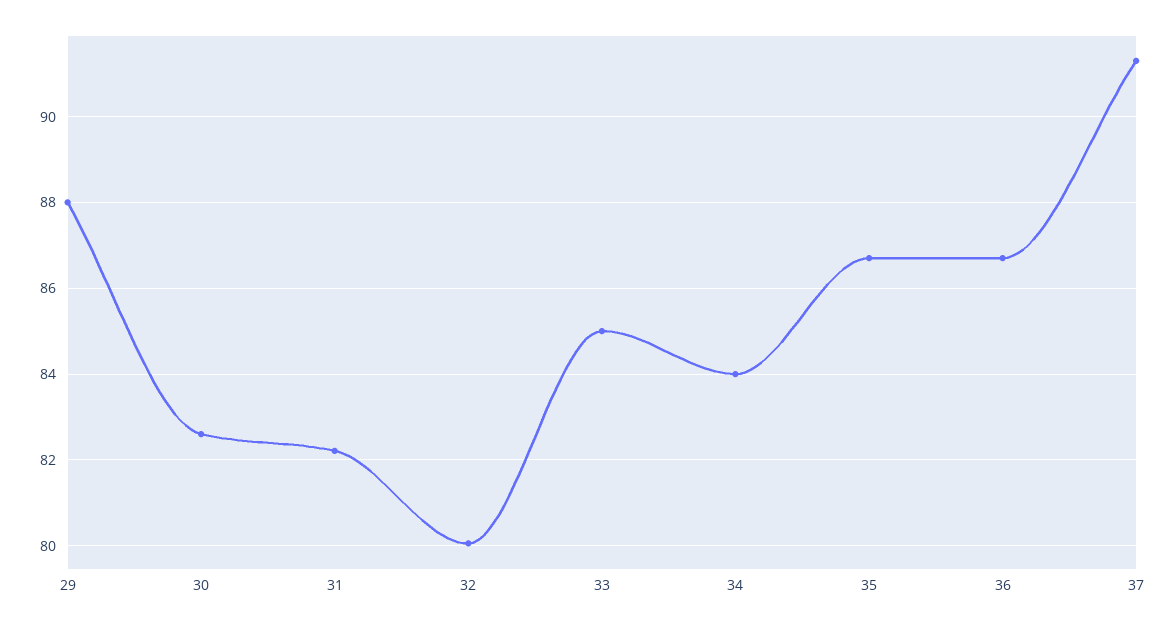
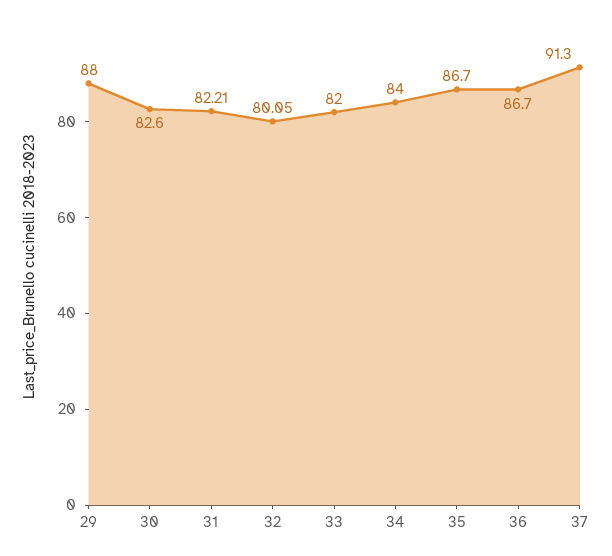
  {
    "29": 88,
    "30": 82.6,
    "31": 82.21,
    "32": 80.05,
-   "33": 85,
+   "33": 82,
    "34": 84,
    "35": 86.7,
    "36": 86.7,
    "37": 91.3
  }

